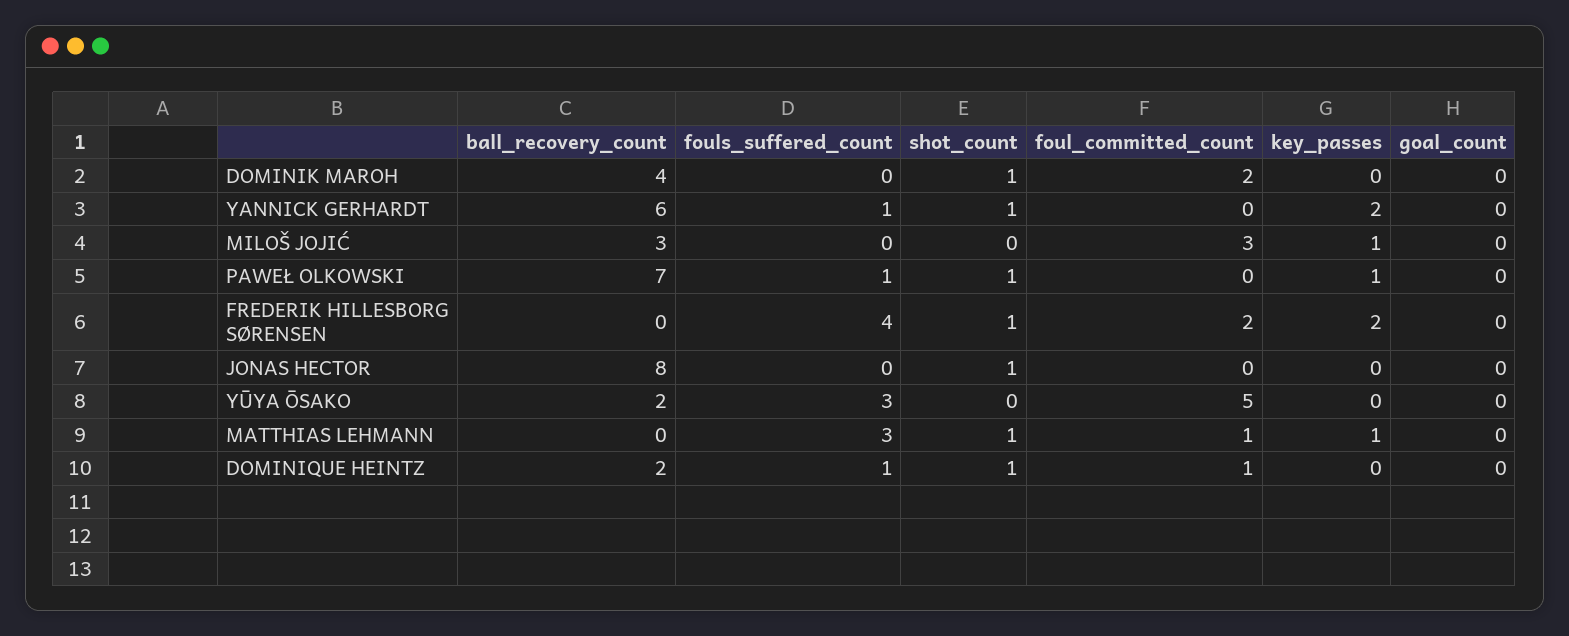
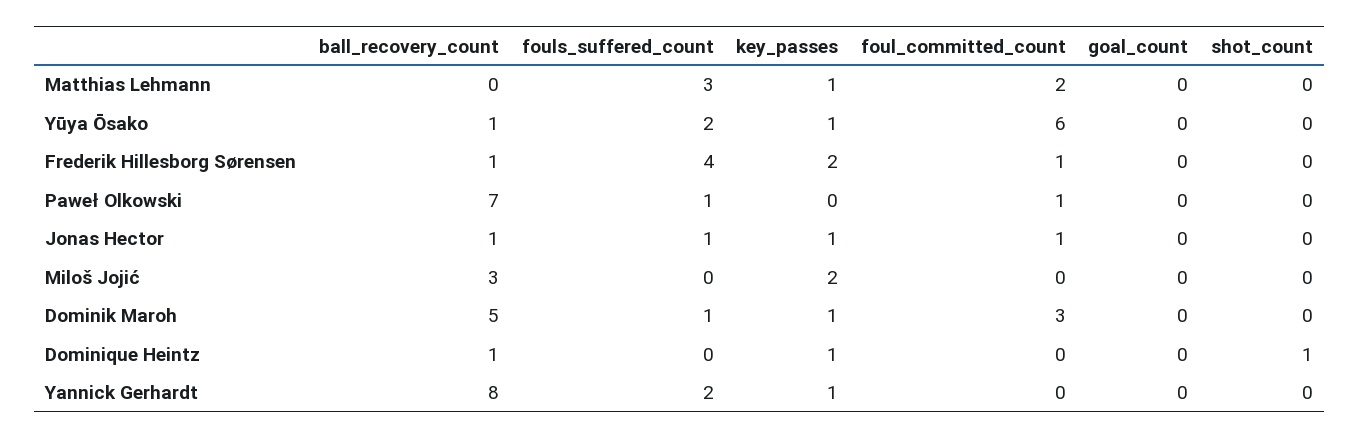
  {
    "ball_recovery_count": {
-     "DOMINIK MAROH": 4,
+     "DOMINIK MAROH": 5,
-     "YANNICK GERHARDT": 6,
+     "YANNICK GERHARDT": 8,
      "MILOŠ JOJIĆ": 3,
      "PAWEŁ OLKOWSKI": 7,
-     "FREDERIK HILLESBORG SØRENSEN": 0,
+     "FREDERIK HILLESBORG SØRENSEN": 1,
-     "JONAS HECTOR": 8,
+     "JONAS HECTOR": 1,
-     "YŪYA ŌSAKO": 2,
+     "YŪYA ŌSAKO": 1,
      "MATTHIAS LEHMANN": 0,
-     "DOMINIQUE HEINTZ": 2
+     "DOMINIQUE HEINTZ": 1
    },
    "fouls_suffered_count": {
-     "DOMINIK MAROH": 0,
+     "DOMINIK MAROH": 1,
-     "YANNICK GERHARDT": 1,
+     "YANNICK GERHARDT": 2,
      "MILOŠ JOJIĆ": 0,
      "PAWEŁ OLKOWSKI": 1,
      "FREDERIK HILLESBORG SØRENSEN": 4,
-     "JONAS HECTOR": 0,
+     "JONAS HECTOR": 1,
-     "YŪYA ŌSAKO": 3,
+     "YŪYA ŌSAKO": 2,
      "MATTHIAS LEHMANN": 3,
-     "DOMINIQUE HEINTZ": 1
+     "DOMINIQUE HEINTZ": 0
    },
    "shot_count": {
-     "DOMINIK MAROH": 1,
+     "DOMINIK MAROH": 0,
-     "YANNICK GERHARDT": 1,
+     "YANNICK GERHARDT": 0,
      "MILOŠ JOJIĆ": 0,
-     "PAWEŁ OLKOWSKI": 1,
+     "PAWEŁ OLKOWSKI": 0,
-     "FREDERIK HILLESBORG SØRENSEN": 1,
+     "FREDERIK HILLESBORG SØRENSEN": 0,
-     "JONAS HECTOR": 1,
+     "JONAS HECTOR": 0,
      "YŪYA ŌSAKO": 0,
-     "MATTHIAS LEHMANN": 1,
+     "MATTHIAS LEHMANN": 0,
      "DOMINIQUE HEINTZ": 1
    },
    "foul_committed_count": {
-     "DOMINIK MAROH": 2,
+     "DOMINIK MAROH": 3,
      "YANNICK GERHARDT": 0,
-     "MILOŠ JOJIĆ": 3,
+     "MILOŠ JOJIĆ": 0,
-     "PAWEŁ OLKOWSKI": 0,
+     "PAWEŁ OLKOWSKI": 1,
-     "FREDERIK HILLESBORG SØRENSEN": 2,
+     "FREDERIK HILLESBORG SØRENSEN": 1,
-     "JONAS HECTOR": 0,
+     "JONAS HECTOR": 1,
-     "YŪYA ŌSAKO": 5,
+     "YŪYA ŌSAKO": 6,
-     "MATTHIAS LEHMANN": 1,
+     "MATTHIAS LEHMANN": 2,
-     "DOMINIQUE HEINTZ": 1
+     "DOMINIQUE HEINTZ": 0
    },
    "key_passes": {
-     "DOMINIK MAROH": 0,
+     "DOMINIK MAROH": 1,
-     "YANNICK GERHARDT": 2,
+     "YANNICK GERHARDT": 1,
-     "MILOŠ JOJIĆ": 1,
+     "MILOŠ JOJIĆ": 2,
-     "PAWEŁ OLKOWSKI": 1,
+     "PAWEŁ OLKOWSKI": 0,
      "FREDERIK HILLESBORG SØRENSEN": 2,
-     "JONAS HECTOR": 0,
+     "JONAS HECTOR": 1,
-     "YŪYA ŌSAKO": 0,
+     "YŪYA ŌSAKO": 1,
      "MATTHIAS LEHMANN": 1,
-     "DOMINIQUE HEINTZ": 0
+     "DOMINIQUE HEINTZ": 1
    },
    "goal_count": {
      "DOMINIK MAROH": 0,
      "YANNICK GERHARDT": 0,
      "MILOŠ JOJIĆ": 0,
      "PAWEŁ OLKOWSKI": 0,
      "FREDERIK HILLESBORG SØRENSEN": 0,
      "JONAS HECTOR": 0,
      "YŪYA ŌSAKO": 0,
      "MATTHIAS LEHMANN": 0,
      "DOMINIQUE HEINTZ": 0
    }
  }

